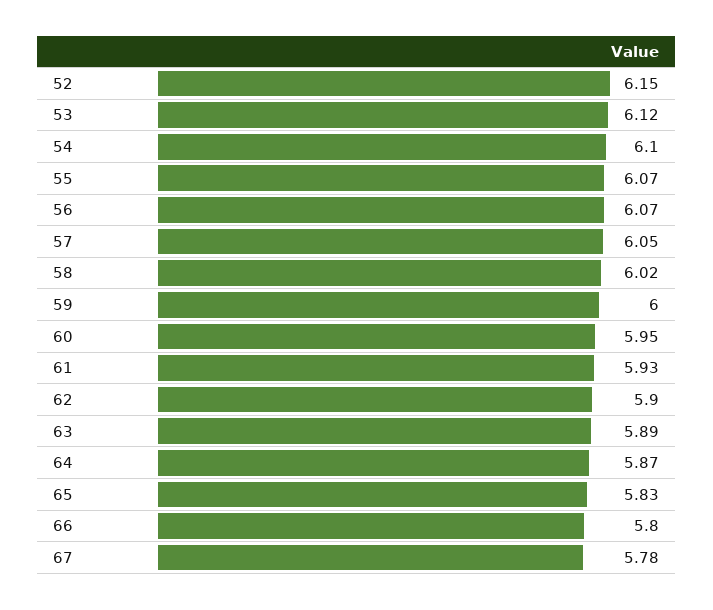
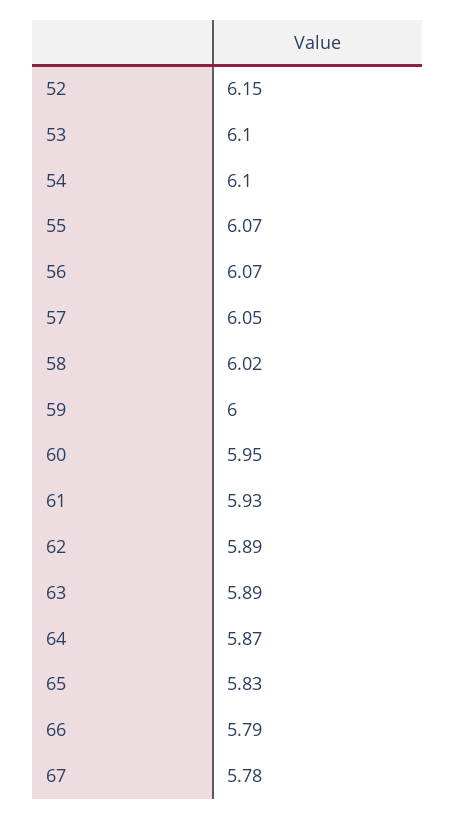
  {
    "52": 6.15,
-   "53": 6.12,
+   "53": 6.1,
    "54": 6.1,
    "55": 6.07,
    "56": 6.07,
    "57": 6.05,
    "58": 6.02,
    "59": 6,
    "60": 5.95,
    "61": 5.93,
-   "62": 5.9,
+   "62": 5.89,
    "63": 5.89,
    "64": 5.87,
    "65": 5.83,
-   "66": 5.8,
+   "66": 5.79,
    "67": 5.78
  }

